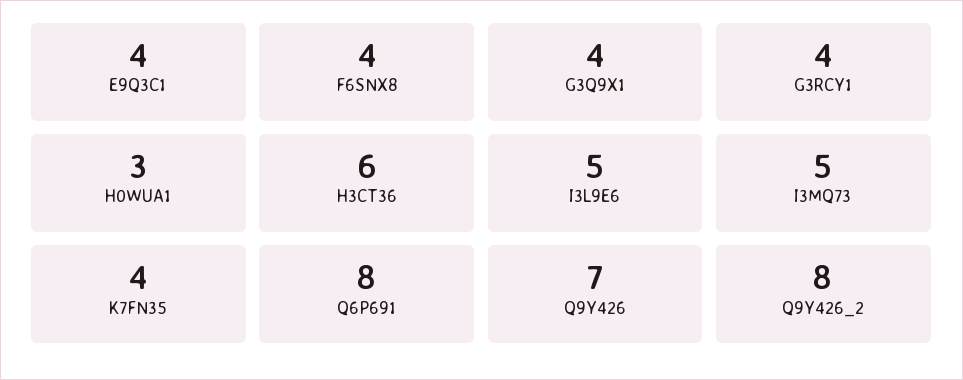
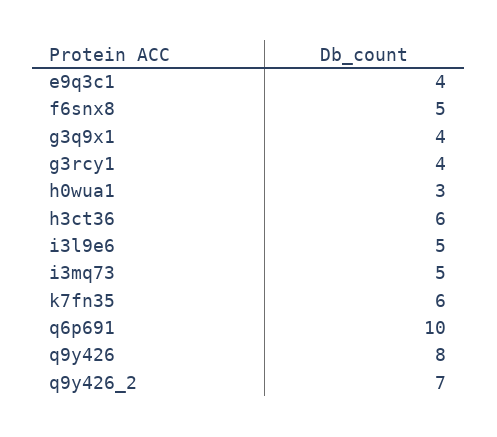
  {
    "E9Q3C1": 4,
-   "F6SNX8": 4,
+   "F6SNX8": 5,
    "G3Q9X1": 4,
    "G3RCY1": 4,
    "H0WUA1": 3,
    "H3CT36": 6,
    "I3L9E6": 5,
    "I3MQ73": 5,
-   "K7FN35": 4,
+   "K7FN35": 6,
-   "Q6P691": 8,
+   "Q6P691": 10,
-   "Q9Y426": 7,
+   "Q9Y426": 8,
-   "Q9Y426_2": 8
+   "Q9Y426_2": 7
  }

